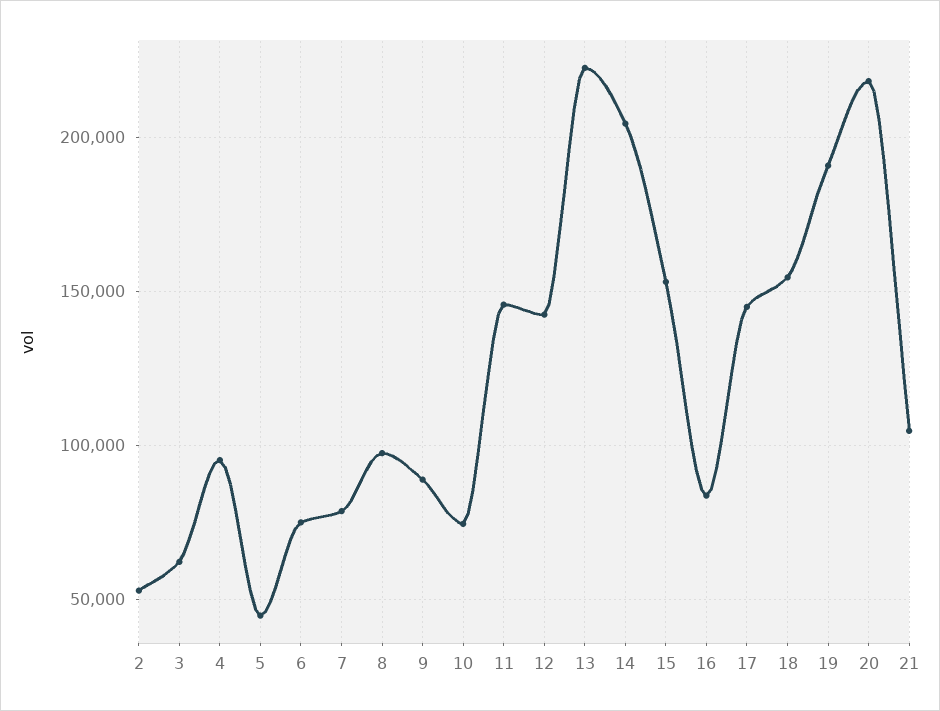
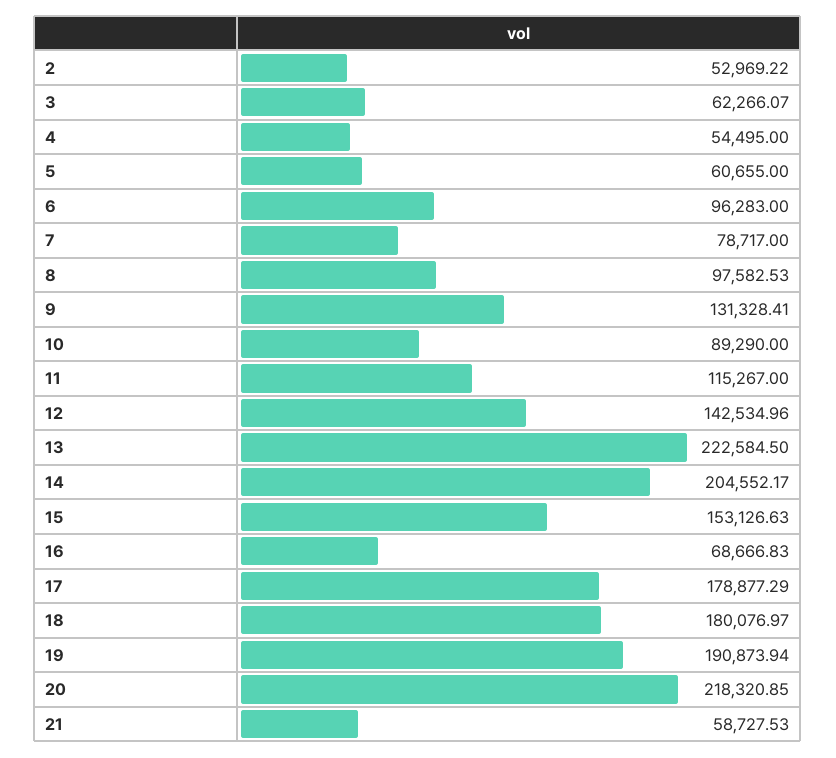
  {
    "2": 52969.22,
    "3": 62266.07,
-   "4": 95000,
+   "4": 54495,
-   "5": 45000,
+   "5": 60655,
-   "6": 75000,
+   "6": 96283,
    "7": 78717,
    "8": 97582.53,
-   "9": 90000,
+   "9": 131328.41,
-   "10": 75000,
+   "10": 89290,
-   "11": 145000,
+   "11": 115267,
    "12": 142534.96,
    "13": 222584.5,
    "14": 204552.17,
    "15": 153126.63,
-   "16": 85000,
+   "16": 68666.83,
-   "17": 145000,
+   "17": 178877.29,
-   "18": 155000,
+   "18": 180076.97,
    "19": 190873.94,
    "20": 218320.85,
-   "21": 105000
+   "21": 58727.53
  }

